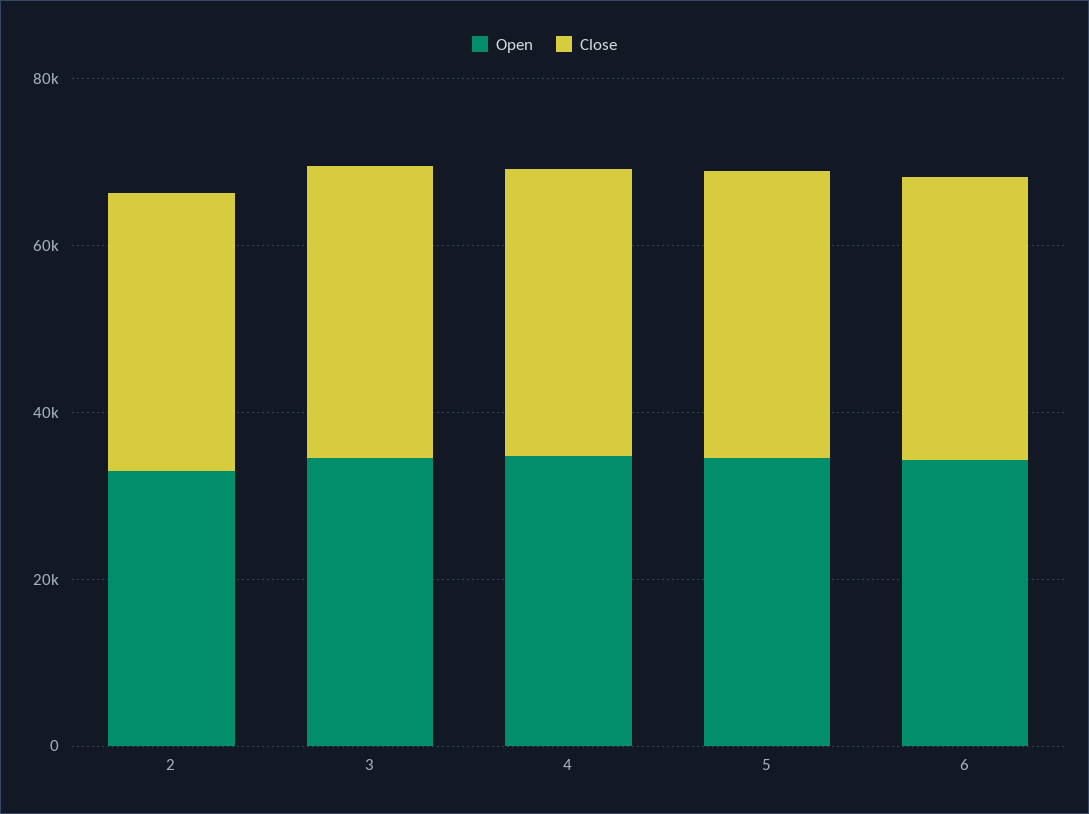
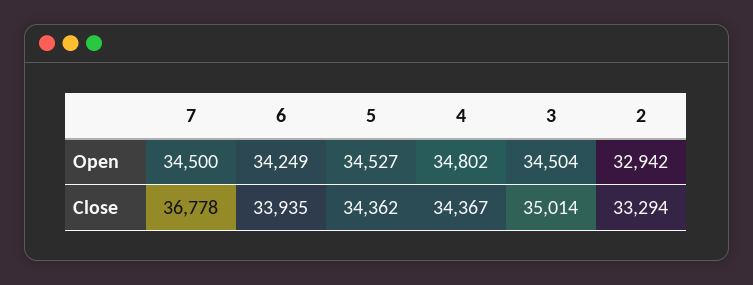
  {
    "Open": {
      "2": 32942,
      "3": 34504,
      "4": 34802,
      "5": 34527,
-     "6": 34249
+     "6": 34249,
+     "7": 34500
    },
    "Close": {
      "2": 33294,
      "3": 35014,
      "4": 34367,
      "5": 34362,
-     "6": 33935
+     "6": 33935,
+     "7": 36778
    }
  }

